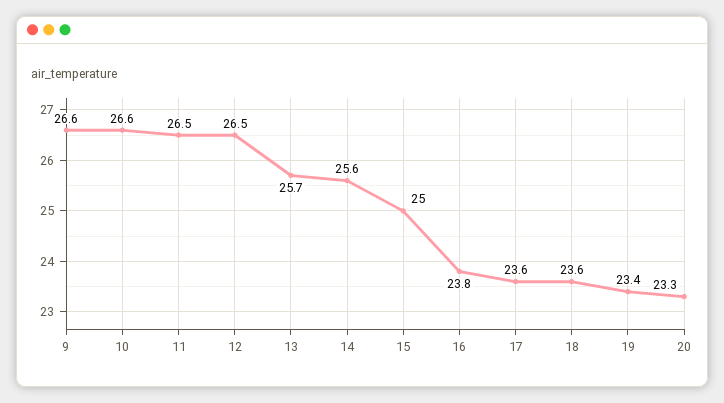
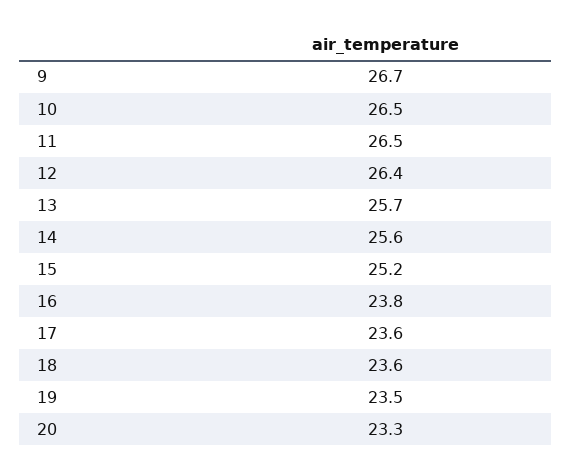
  {
-   "9": 26.6,
+   "9": 26.7,
-   "10": 26.6,
+   "10": 26.5,
    "11": 26.5,
-   "12": 26.5,
+   "12": 26.4,
    "13": 25.7,
    "14": 25.6,
-   "15": 25,
+   "15": 25.2,
    "16": 23.8,
    "17": 23.6,
    "18": 23.6,
-   "19": 23.4,
+   "19": 23.5,
    "20": 23.3
  }

